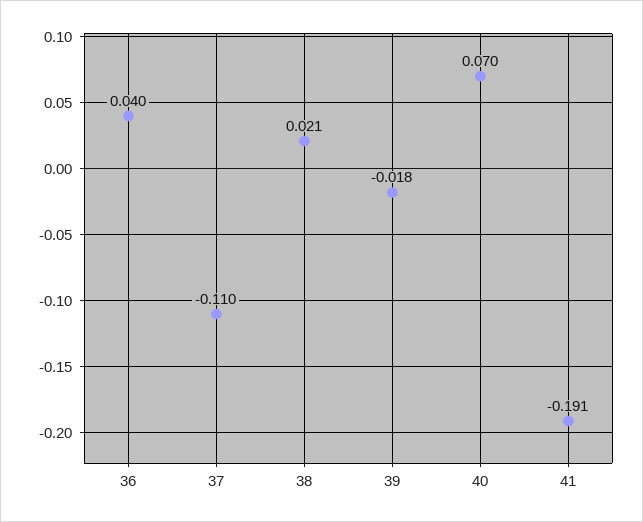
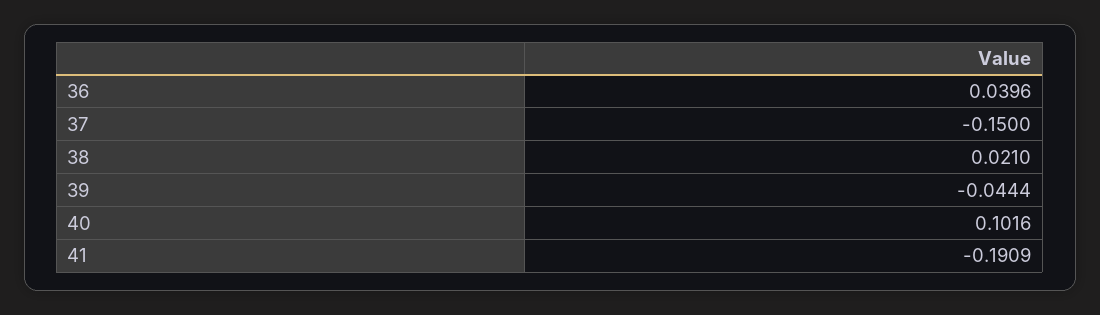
  {
    "36": 0.0396,
-   "37": -0.11,
+   "37": -0.15,
    "38": 0.021,
-   "39": -0.018,
+   "39": -0.0444,
-   "40": 0.07,
+   "40": 0.1016,
    "41": -0.1909
  }

